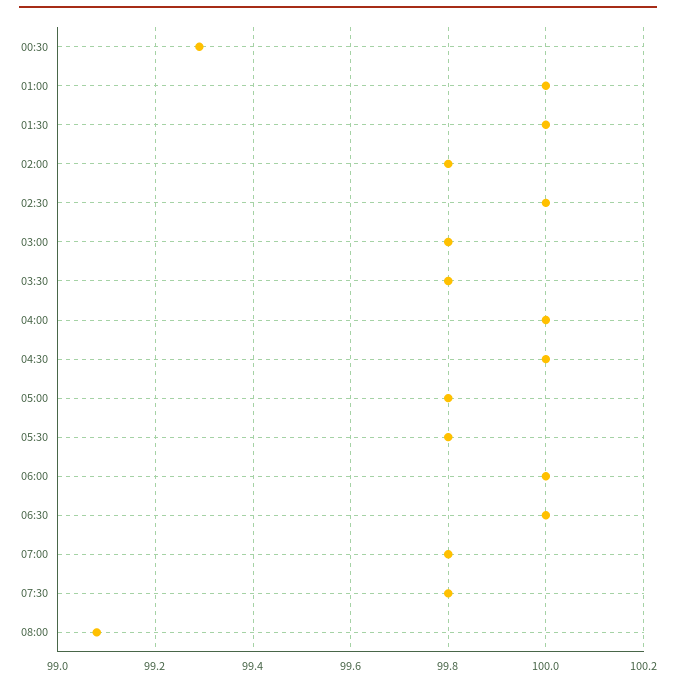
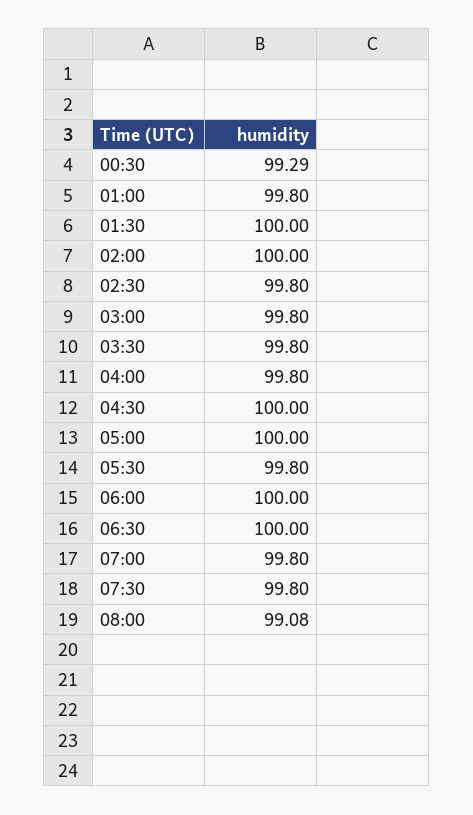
  {
    "00:30": 99.29,
-   "01:00": 100,
+   "01:00": 99.8,
    "01:30": 100,
-   "02:00": 99.8,
+   "02:00": 100,
-   "02:30": 100,
+   "02:30": 99.8,
    "03:00": 99.8,
    "03:30": 99.8,
-   "04:00": 100,
+   "04:00": 99.8,
    "04:30": 100,
-   "05:00": 99.8,
+   "05:00": 100,
    "05:30": 99.8,
    "06:00": 100,
    "06:30": 100,
    "07:00": 99.8,
    "07:30": 99.8,
    "08:00": 99.08
  }

